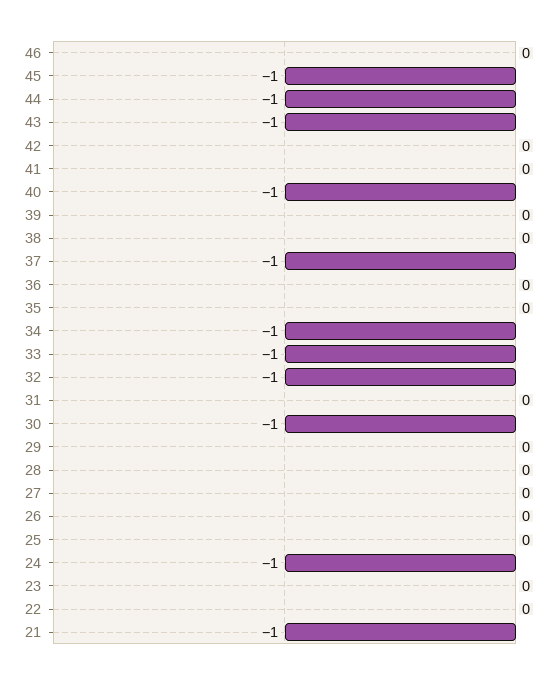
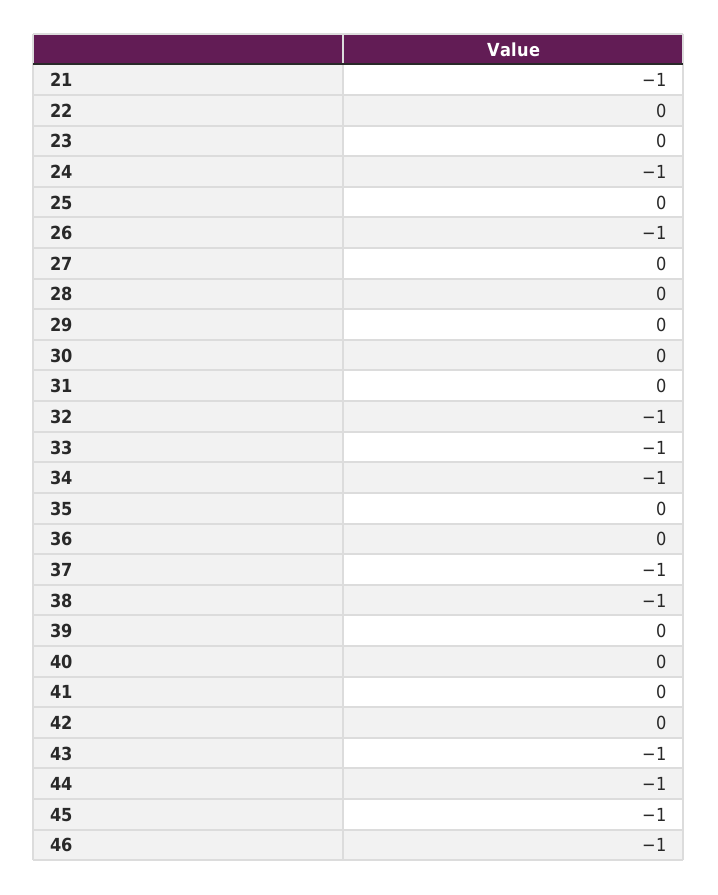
  {
-   "46": 0,
+   "46": -1,
    "45": -1,
    "44": -1,
    "43": -1,
    "42": 0,
    "41": 0,
-   "40": -1,
+   "40": 0,
    "39": 0,
-   "38": 0,
+   "38": -1,
    "37": -1,
    "36": 0,
    "35": 0,
    "34": -1,
    "33": -1,
    "32": -1,
    "31": 0,
-   "30": -1,
+   "30": 0,
    "29": 0,
    "28": 0,
    "27": 0,
-   "26": 0,
+   "26": -1,
    "25": 0,
    "24": -1,
    "23": 0,
    "22": 0,
    "21": -1
  }

